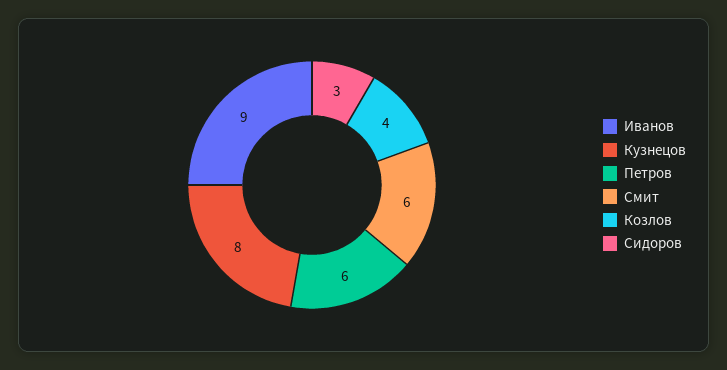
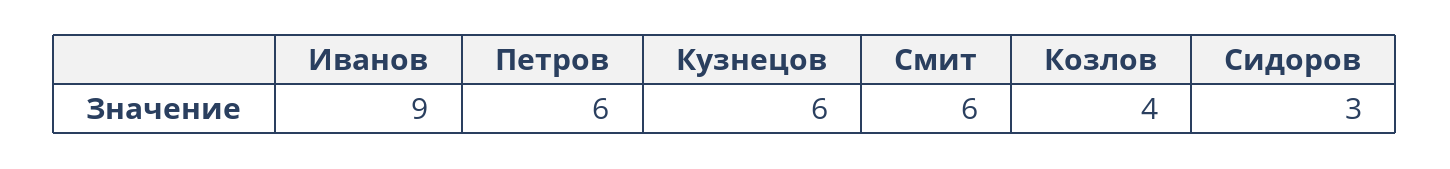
  {
    "Иванов": 9,
-   "Кузнецов": 8,
+   "Кузнецов": 6,
    "Петров": 6,
    "Смит": 6,
    "Козлов": 4,
    "Сидоров": 3
  }

